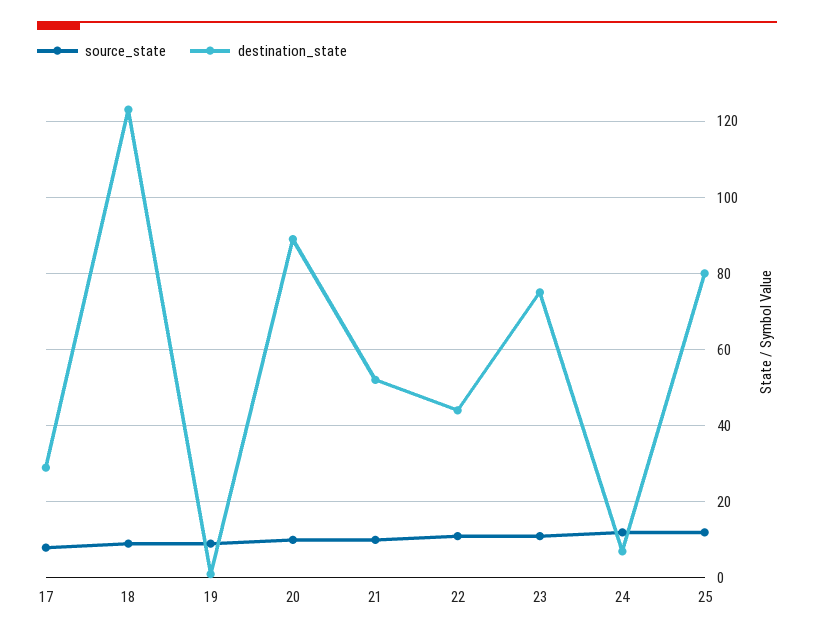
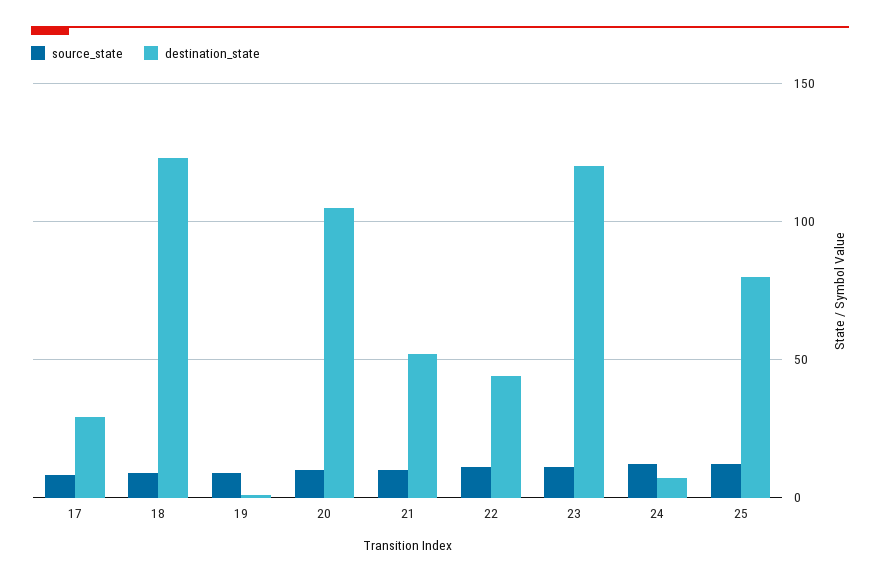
  {
    "source_state": {
      "17": 10,
      "18": 10,
      "19": 10,
      "20": 10,
      "21": 10,
      "22": 10,
      "23": 10,
      "24": 10,
      "25": 10
    },
    "destination_state": {
      "17": 30,
      "18": 125,
      "19": 0,
-     "20": 90,
+     "20": 105,
      "21": 50,
      "22": 45,
-     "23": 75,
+     "23": 120,
      "24": 5,
      "25": 80
    }
  }

